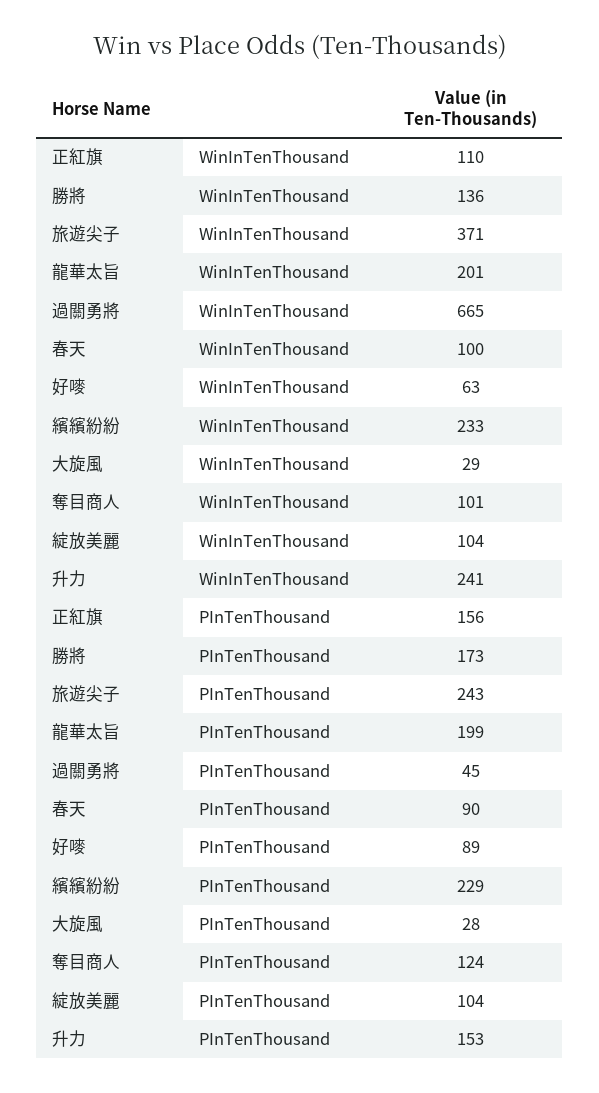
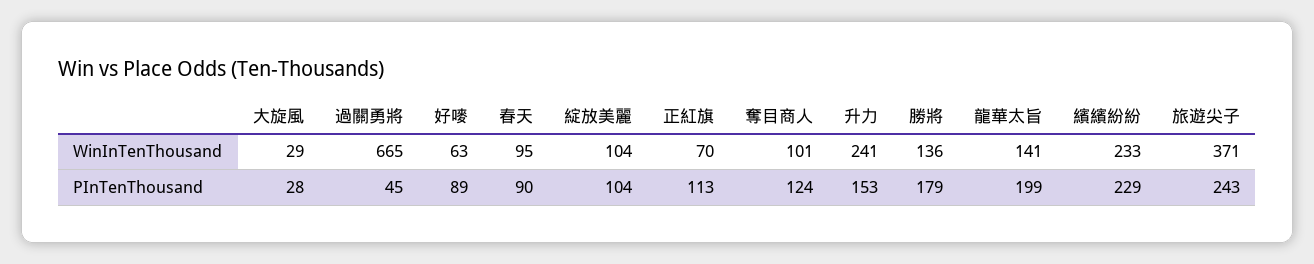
  {
    "正紅旗": {
-     "WinInTenThousand": 110,
+     "WinInTenThousand": 70,
-     "PInTenThousand": 156
+     "PInTenThousand": 113
    },
    "勝將": {
      "WinInTenThousand": 136,
-     "PInTenThousand": 173
+     "PInTenThousand": 179
    },
    "旅遊尖子": {
      "WinInTenThousand": 371,
      "PInTenThousand": 243
    },
    "龍華太旨": {
-     "WinInTenThousand": 201,
+     "WinInTenThousand": 141,
      "PInTenThousand": 199
    },
    "過關勇將": {
      "WinInTenThousand": 665,
      "PInTenThousand": 45
    },
    "春天": {
-     "WinInTenThousand": 100,
+     "WinInTenThousand": 95,
      "PInTenThousand": 90
    },
    "好嘜": {
      "WinInTenThousand": 63,
      "PInTenThousand": 89
    },
    "繽繽紛紛": {
      "WinInTenThousand": 233,
      "PInTenThousand": 229
    },
    "大旋風": {
      "WinInTenThousand": 29,
      "PInTenThousand": 28
    },
    "奪目商人": {
      "WinInTenThousand": 101,
      "PInTenThousand": 124
    },
    "綻放美麗": {
      "WinInTenThousand": 104,
      "PInTenThousand": 104
    },
    "升力": {
      "WinInTenThousand": 241,
      "PInTenThousand": 153
    }
  }

